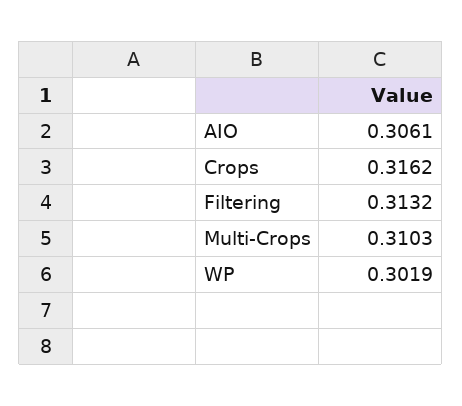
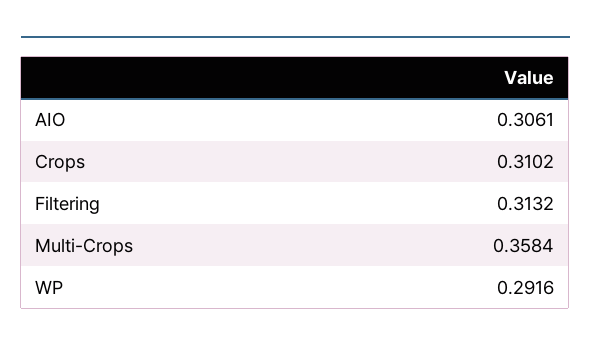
  {
    "AIO": 0.3061,
-   "Crops": 0.3162,
+   "Crops": 0.3102,
    "Filtering": 0.3132,
-   "Multi-Crops": 0.3103,
+   "Multi-Crops": 0.3584,
-   "WP": 0.3019
+   "WP": 0.2916
  }

